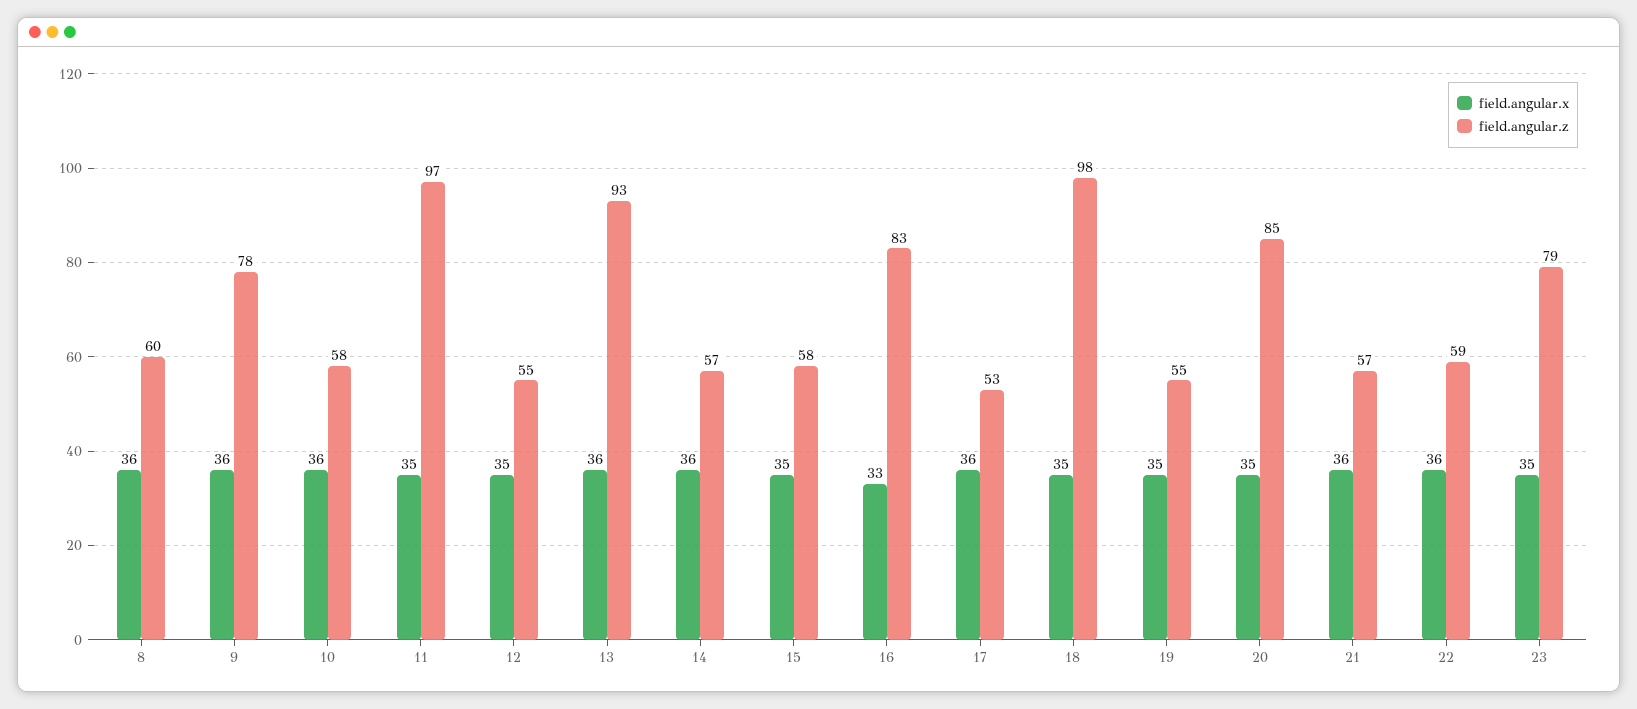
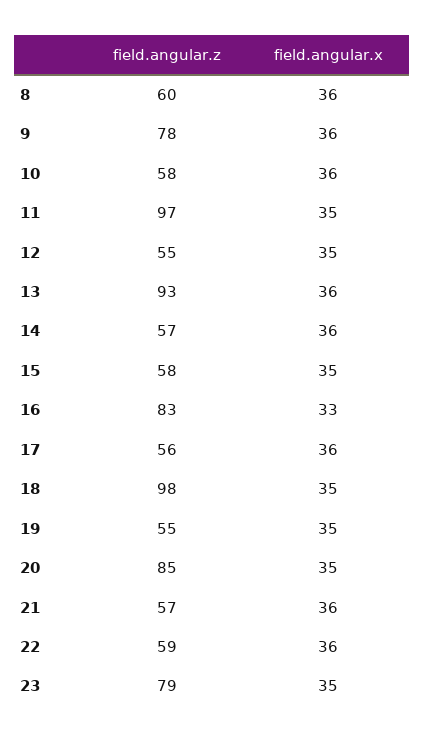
  {
    "field.angular.x": {
      "8": 36,
      "9": 36,
      "10": 36,
      "11": 35,
      "12": 35,
      "13": 36,
      "14": 36,
      "15": 35,
      "16": 33,
      "17": 36,
      "18": 35,
      "19": 35,
      "20": 35,
      "21": 36,
      "22": 36,
      "23": 35
    },
    "field.angular.z": {
      "8": 60,
      "9": 78,
      "10": 58,
      "11": 97,
      "12": 55,
      "13": 93,
      "14": 57,
      "15": 58,
      "16": 83,
-     "17": 53,
+     "17": 56,
      "18": 98,
      "19": 55,
      "20": 85,
      "21": 57,
      "22": 59,
      "23": 79
    }
  }

